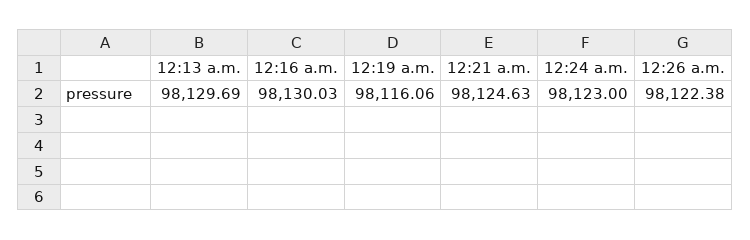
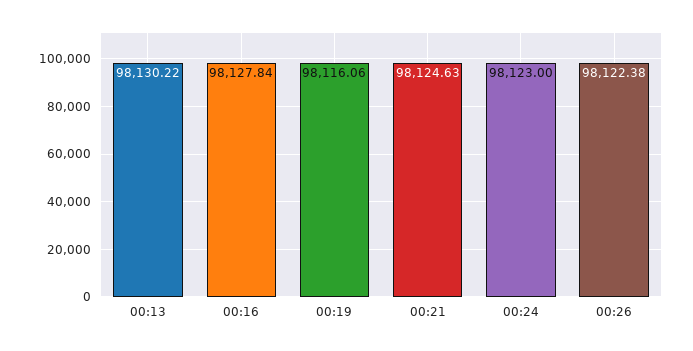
  {
-   "12:13 a.m.": 98129.69,
+   "12:13 a.m.": 98130.22,
-   "12:16 a.m.": 98130.03,
+   "12:16 a.m.": 98127.84,
    "12:19 a.m.": 98116.06,
    "12:21 a.m.": 98124.63,
    "12:24 a.m.": 98123,
    "12:26 a.m.": 98122.38
  }

